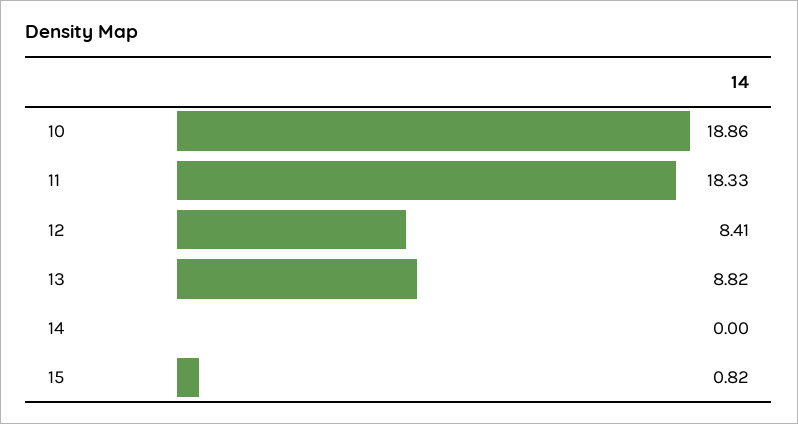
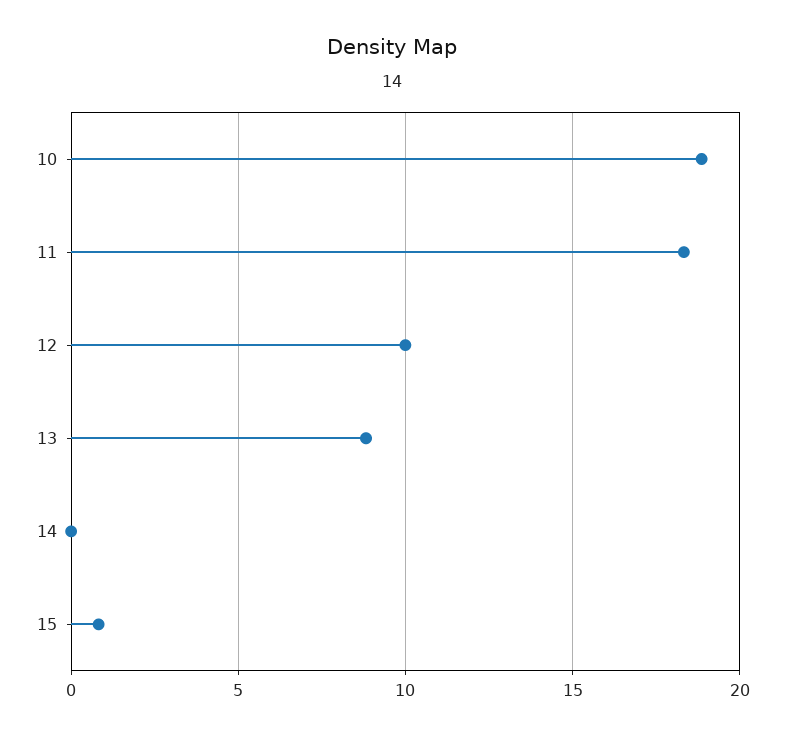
  {
    "10": 18.86,
    "11": 18.33,
-   "12": 8.41,
+   "12": 10,
    "13": 8.82,
    "14": 0,
    "15": 0.82
  }

